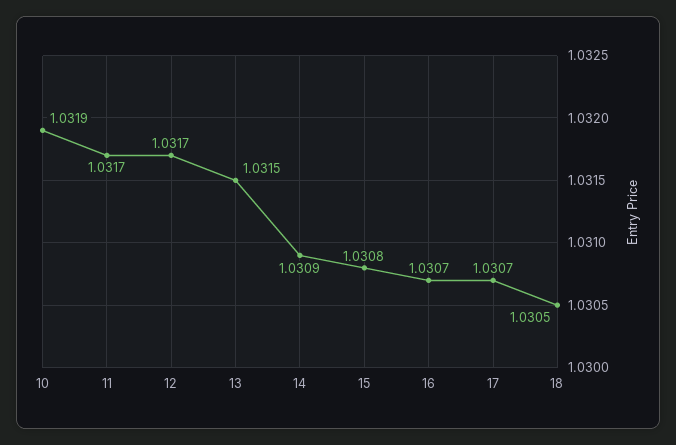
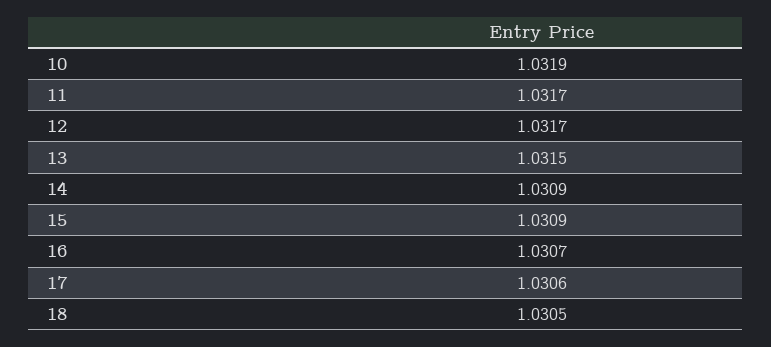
  {
    "10": 1.0319,
    "11": 1.0317,
    "12": 1.0317,
    "13": 1.0315,
    "14": 1.0309,
-   "15": 1.0308,
+   "15": 1.0309,
    "16": 1.0307,
-   "17": 1.0307,
+   "17": 1.0306,
    "18": 1.0305
  }

